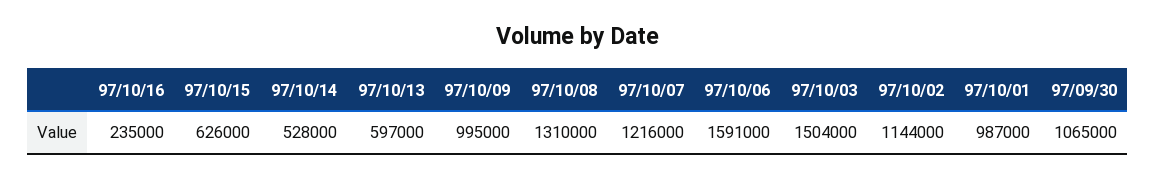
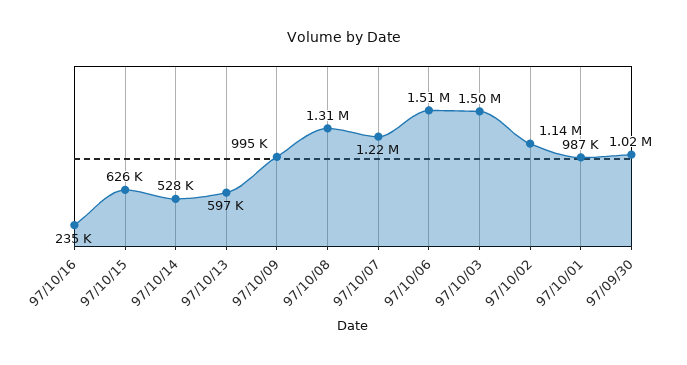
  {
    "97/10/16": 235000,
    "97/10/15": 626000,
    "97/10/14": 528000,
    "97/10/13": 597000,
    "97/10/09": 995000,
    "97/10/08": 1310000,
    "97/10/07": 1216000,
-   "97/10/06": 1591000,
+   "97/10/06": 1510000,
    "97/10/03": 1504000,
    "97/10/02": 1144000,
    "97/10/01": 987000,
-   "97/09/30": 1065000
+   "97/09/30": 1020000
  }

